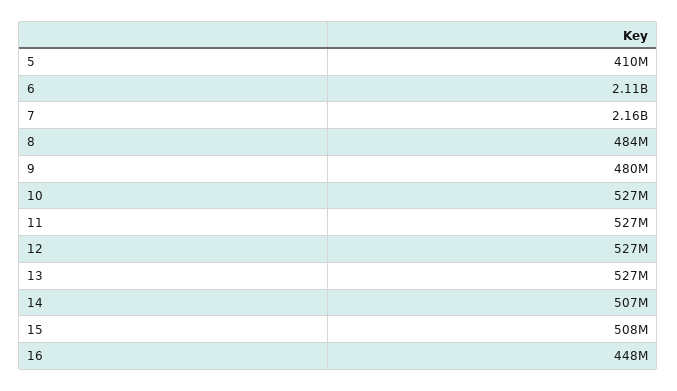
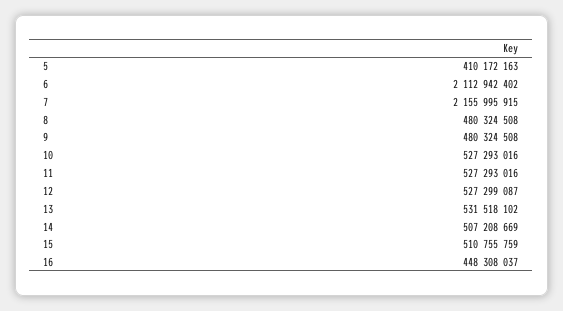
  {
    "5": 410172163,
    "6": 2112942402,
    "7": 2155995915,
-   "8": 484000000,
+   "8": 480324508,
    "9": 480324508,
    "10": 527293016,
    "11": 527293016,
    "12": 527299087,
-   "13": 527000000,
+   "13": 531518102,
    "14": 507208669,
-   "15": 508000000,
+   "15": 510755759,
    "16": 448308037
  }

